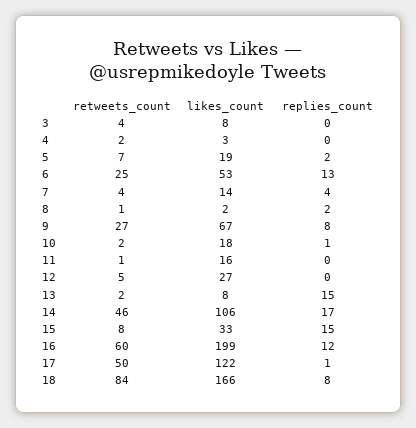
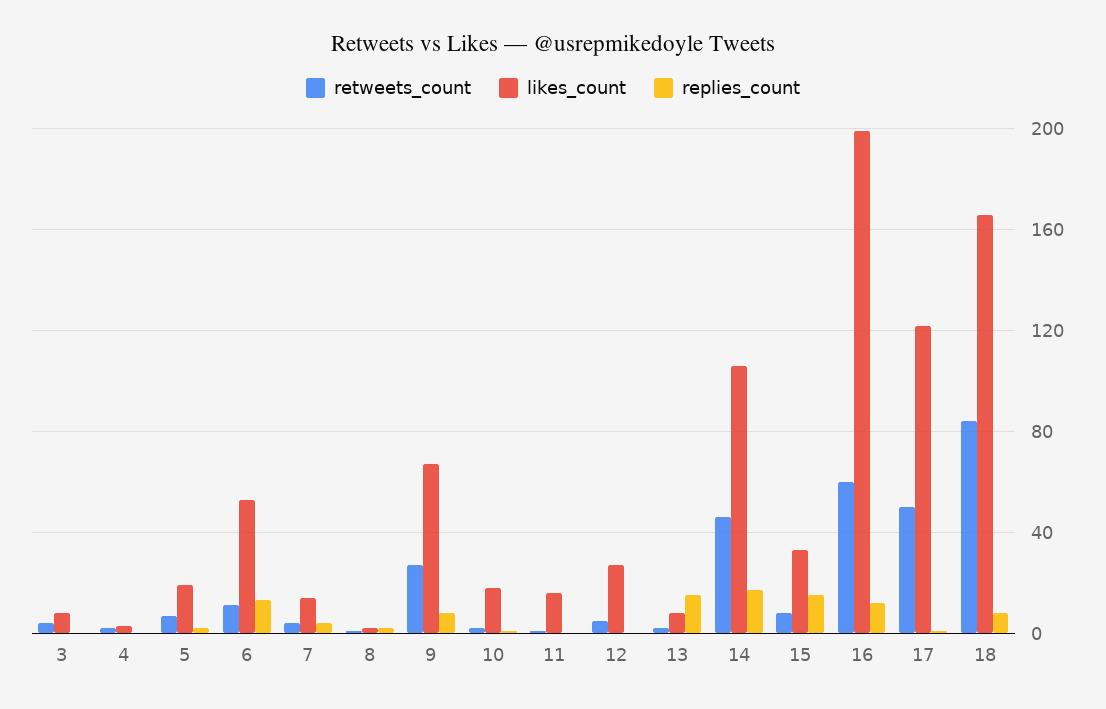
  {
    "retweets_count": {
      "3": 4,
      "4": 2,
      "5": 7,
-     "6": 25,
+     "6": 10,
      "7": 4,
      "8": 1,
      "9": 27,
      "10": 2,
      "11": 1,
      "12": 5,
      "13": 2,
      "14": 46,
      "15": 8,
      "16": 60,
      "17": 50,
      "18": 84
    },
    "likes_count": {
      "3": 8,
      "4": 3,
      "5": 19,
      "6": 53,
      "7": 14,
      "8": 2,
      "9": 67,
      "10": 18,
      "11": 16,
      "12": 27,
      "13": 8,
      "14": 106,
      "15": 33,
      "16": 199,
      "17": 122,
      "18": 166
    },
    "replies_count": {
      "3": 0,
      "4": 0,
      "5": 2,
      "6": 13,
      "7": 4,
      "8": 2,
      "9": 8,
      "10": 1,
      "11": 0,
      "12": 0,
      "13": 15,
      "14": 17,
      "15": 15,
      "16": 12,
      "17": 1,
      "18": 8
    }
  }

